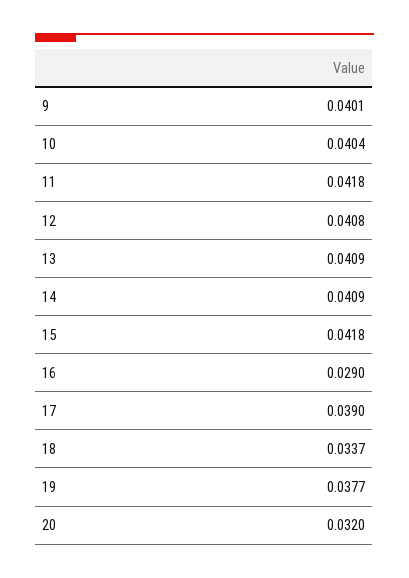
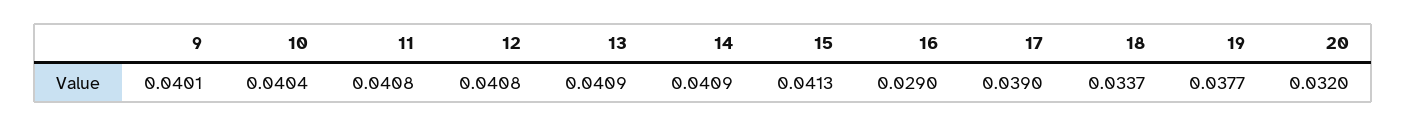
  {
    "9": 0.0401,
    "10": 0.0404,
-   "11": 0.0418,
+   "11": 0.0408,
    "12": 0.0408,
    "13": 0.0409,
    "14": 0.0409,
-   "15": 0.0418,
+   "15": 0.0413,
    "16": 0.029,
    "17": 0.039,
    "18": 0.0337,
    "19": 0.0377,
    "20": 0.032
  }

